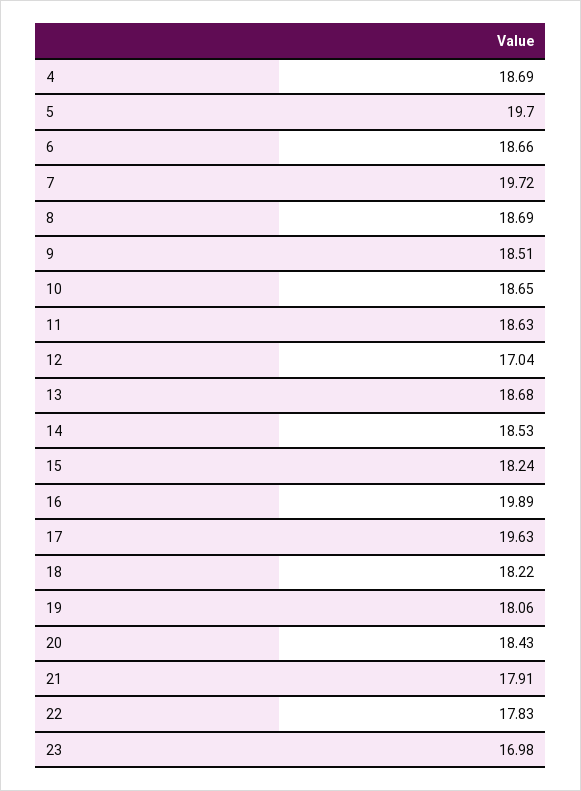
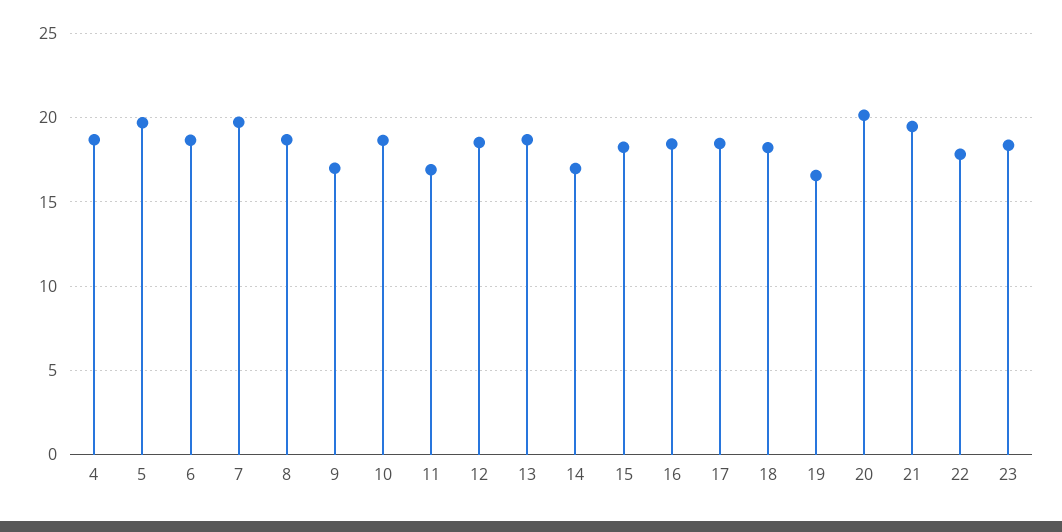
  {
    "4": 18.69,
    "5": 19.7,
    "6": 18.66,
    "7": 19.72,
    "8": 18.69,
-   "9": 18.51,
+   "9": 17,
    "10": 18.65,
-   "11": 18.63,
+   "11": 17,
-   "12": 17.04,
+   "12": 18.5,
    "13": 18.68,
-   "14": 18.53,
+   "14": 17,
    "15": 18.24,
-   "16": 19.89,
+   "16": 18.5,
-   "17": 19.63,
+   "17": 18.5,
    "18": 18.22,
-   "19": 18.06,
+   "19": 16.5,
-   "20": 18.43,
+   "20": 20,
-   "21": 17.91,
+   "21": 19.5,
    "22": 17.83,
-   "23": 16.98
+   "23": 18.5
  }

